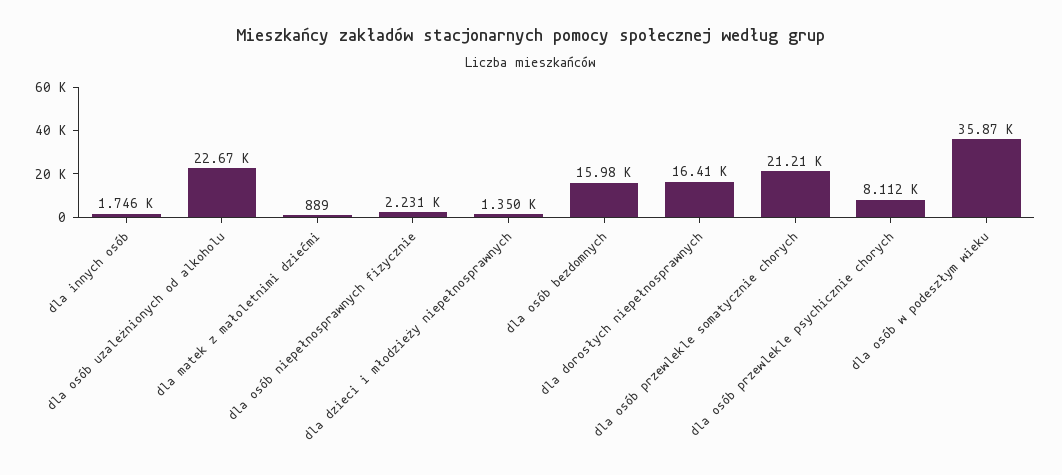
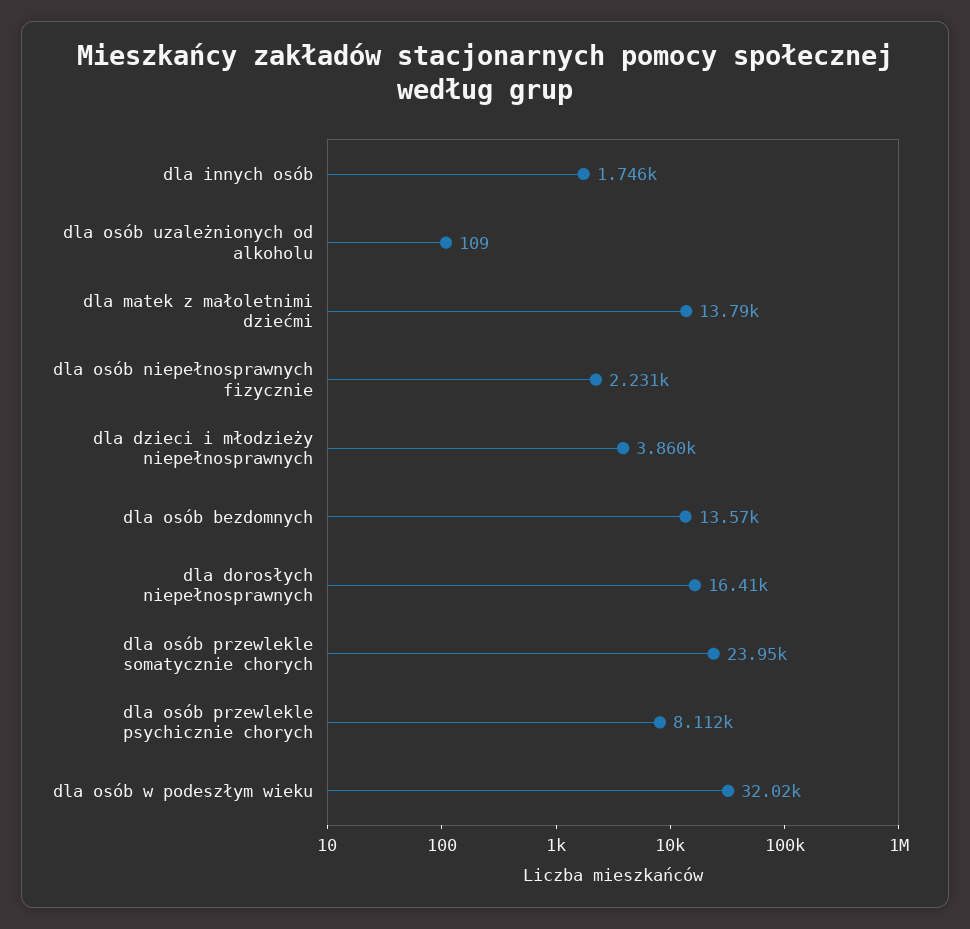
  {
    "dla innych osób": 1746,
-   "dla osób uzależnionych od alkoholu": 22670,
+   "dla osób uzależnionych od alkoholu": 109,
-   "dla matek z małoletnimi dziećmi": 889,
+   "dla matek z małoletnimi dziećmi": 13790,
    "dla osób niepełnosprawnych fizycznie": 2231,
-   "dla dzieci i młodzieży niepełnosprawnych": 1350,
+   "dla dzieci i młodzieży niepełnosprawnych": 3860,
-   "dla osób bezdomnych": 15980,
+   "dla osób bezdomnych": 13570,
    "dla dorosłych niepełnosprawnych": 16410,
-   "dla osób przewlekle somatycznie chorych": 21210,
+   "dla osób przewlekle somatycznie chorych": 23950,
    "dla osób przewlekle psychicznie chorych": 8112,
-   "dla osób w podeszłym wieku": 35870
+   "dla osób w podeszłym wieku": 32020
  }

